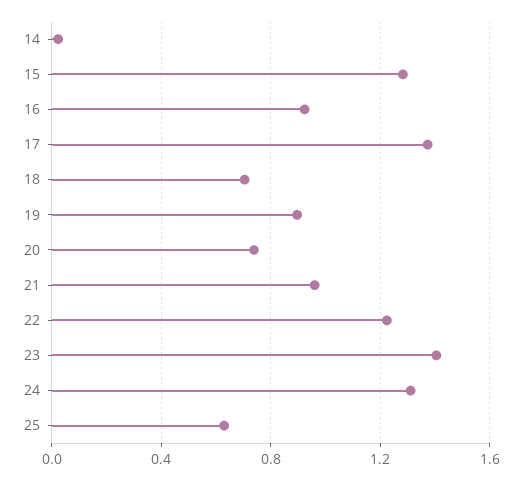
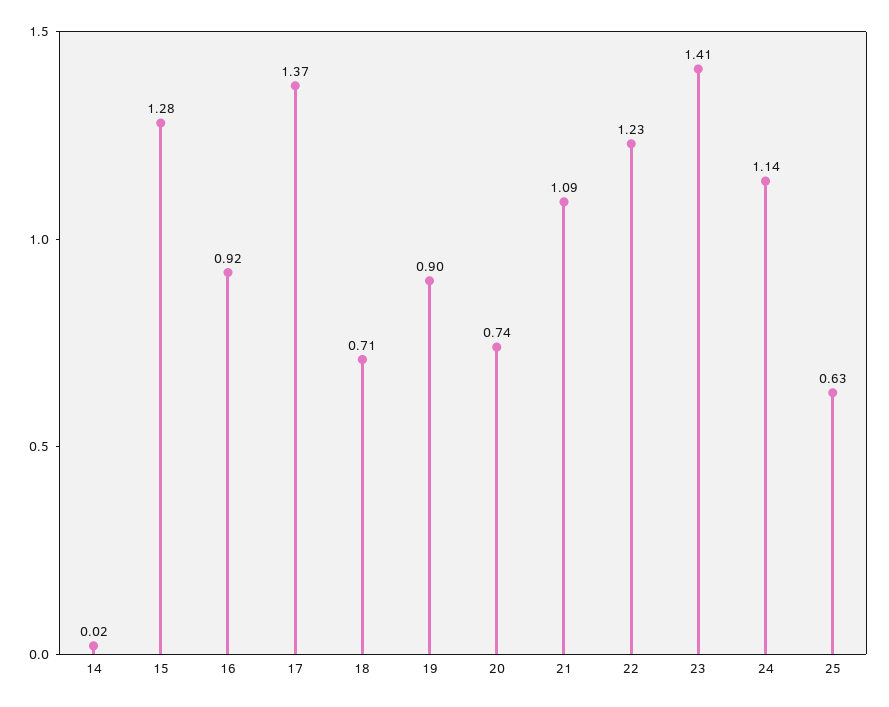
  {
    "14": 0.02,
    "15": 1.28,
    "16": 0.92,
    "17": 1.37,
    "18": 0.71,
    "19": 0.9,
    "20": 0.74,
-   "21": 0.95,
+   "21": 1.09,
    "22": 1.23,
    "23": 1.41,
-   "24": 1.3,
+   "24": 1.14,
    "25": 0.63
  }

